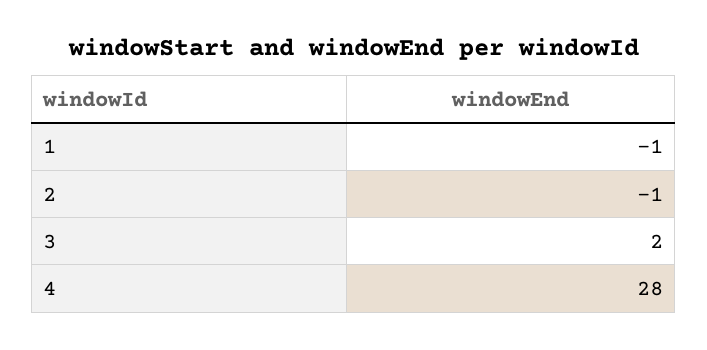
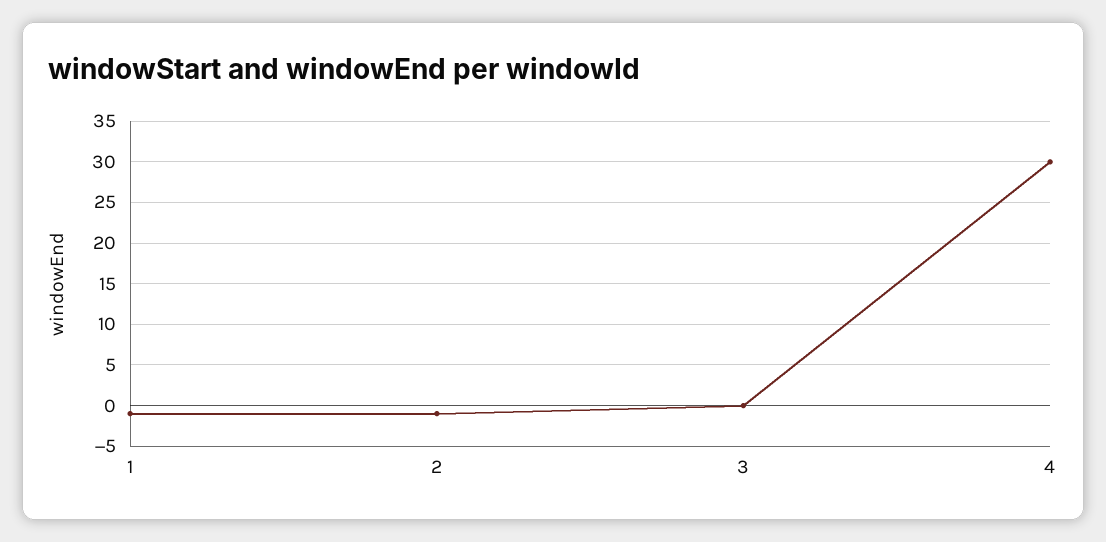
  {
    "1": -1,
    "2": -1,
-   "3": 2,
+   "3": 0,
-   "4": 28
+   "4": 30
  }

